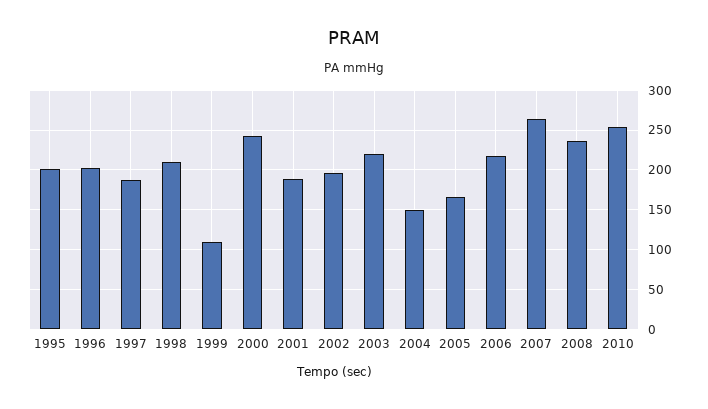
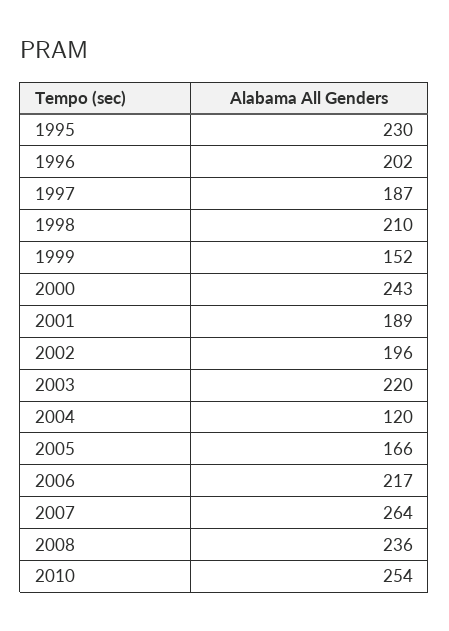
  {
-   "1995": 200,
+   "1995": 230,
    "1996": 202,
    "1997": 187,
    "1998": 210,
-   "1999": 110,
+   "1999": 152,
    "2000": 243,
    "2001": 189,
    "2002": 196,
    "2003": 220,
-   "2004": 150,
+   "2004": 120,
    "2005": 166,
    "2006": 217,
    "2007": 264,
    "2008": 236,
    "2010": 254
  }

